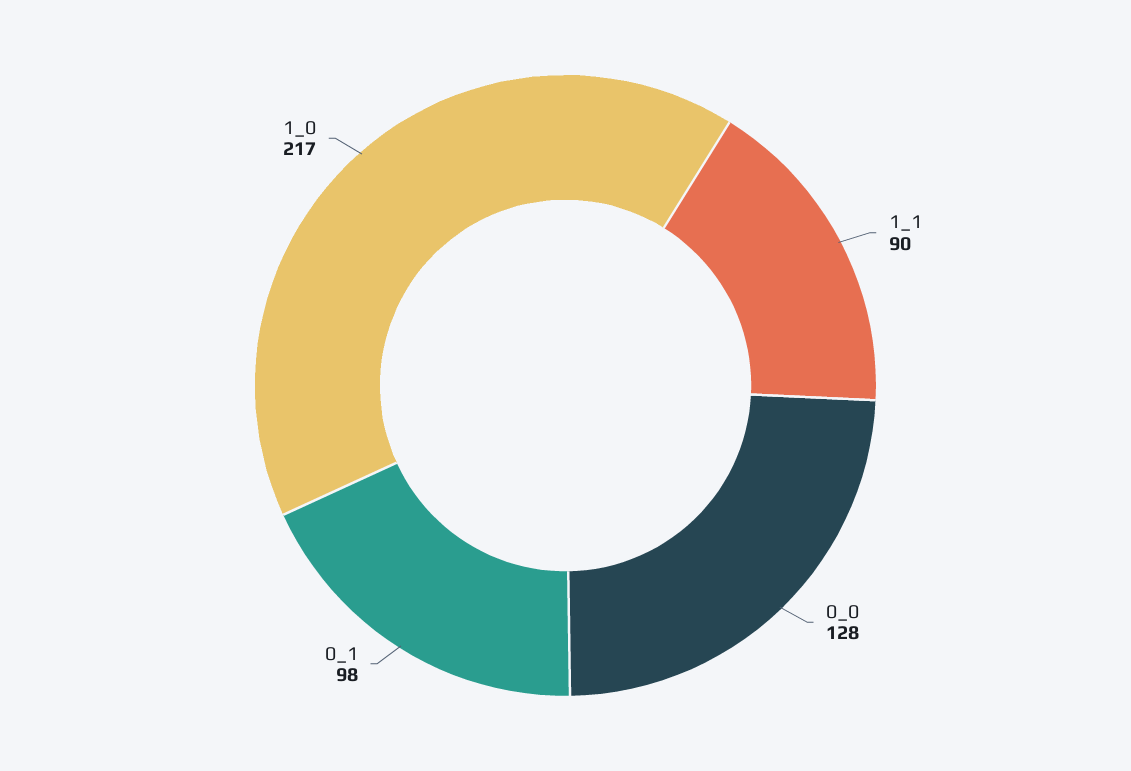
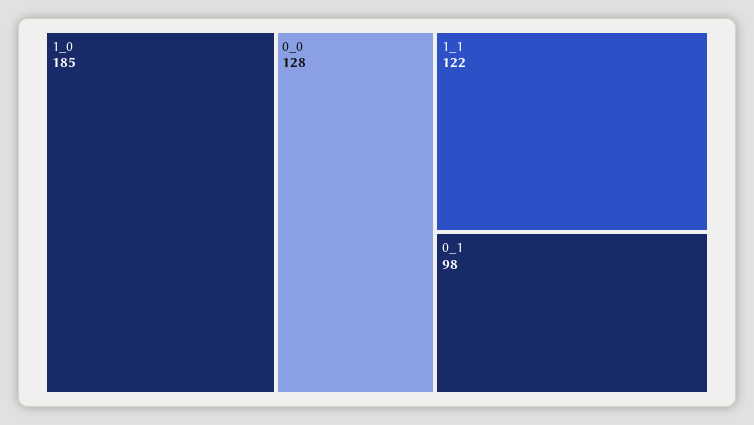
  {
-   "1_1": 90,
+   "1_1": 122,
    "0_0": 128,
    "0_1": 98,
-   "1_0": 217
+   "1_0": 185
  }

